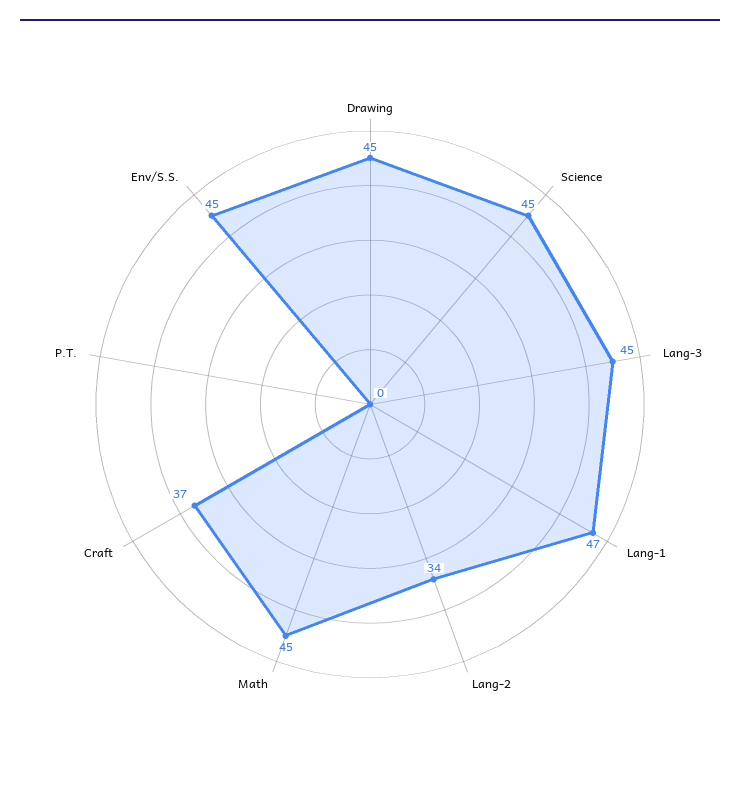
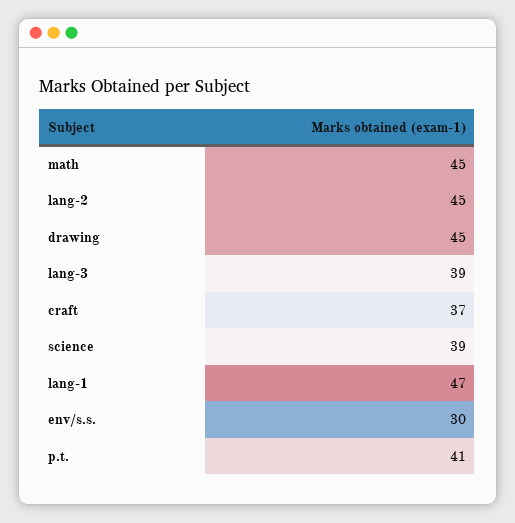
  {
    "Drawing": 45,
-   "Science": 45,
+   "Science": 39,
-   "Lang-3": 45,
+   "Lang-3": 39,
    "Lang-1": 47,
-   "Lang-2": 34,
+   "Lang-2": 45,
    "Math": 45,
    "Craft": 37,
-   "P.T.": 0,
+   "P.T.": 41,
-   "Env/S.S.": 45
+   "Env/S.S.": 30
  }

